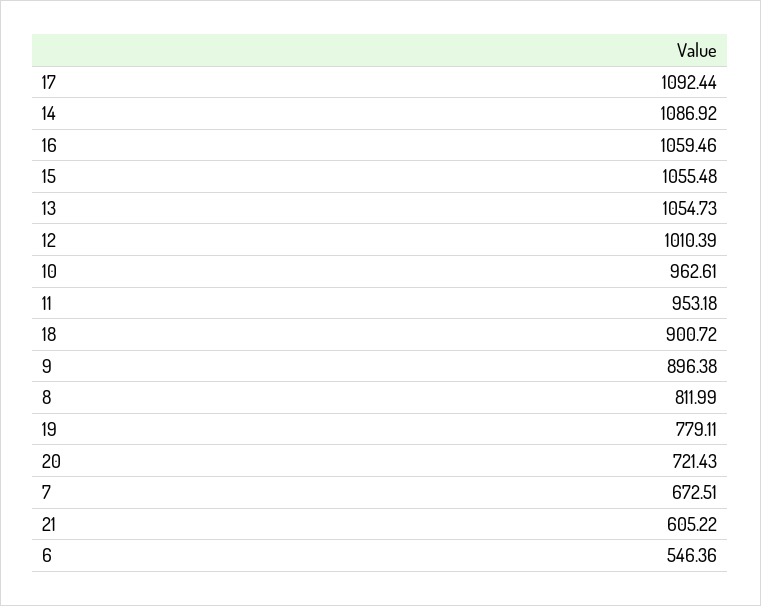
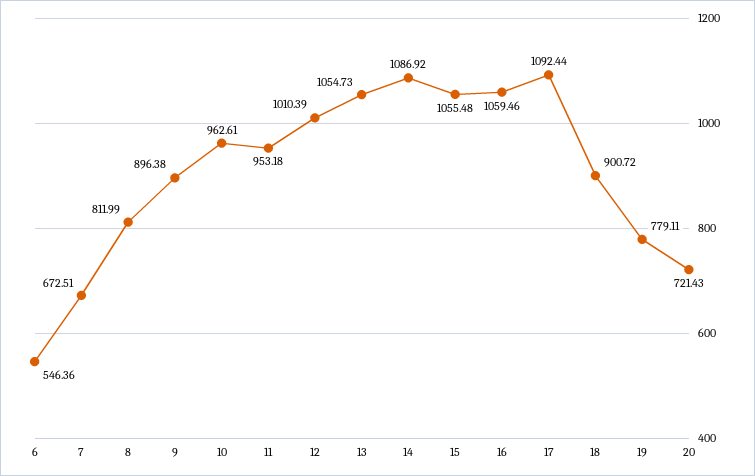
  {
    "17": 1092.44,
    "14": 1086.92,
    "16": 1059.46,
    "15": 1055.48,
    "13": 1054.73,
    "12": 1010.39,
    "10": 962.61,
    "11": 953.18,
    "18": 900.72,
    "9": 896.38,
    "8": 811.99,
    "19": 779.11,
    "20": 721.43,
    "7": 672.51,
-   "21": 605.22,
    "6": 546.36
  }

